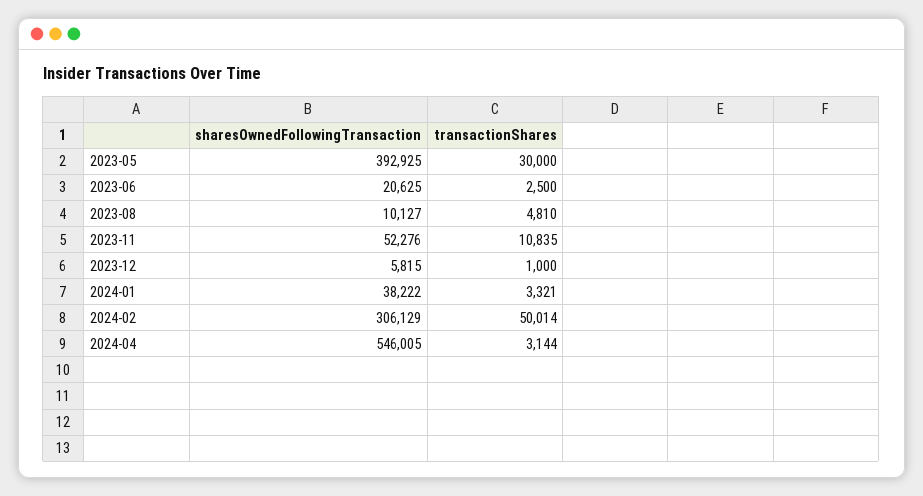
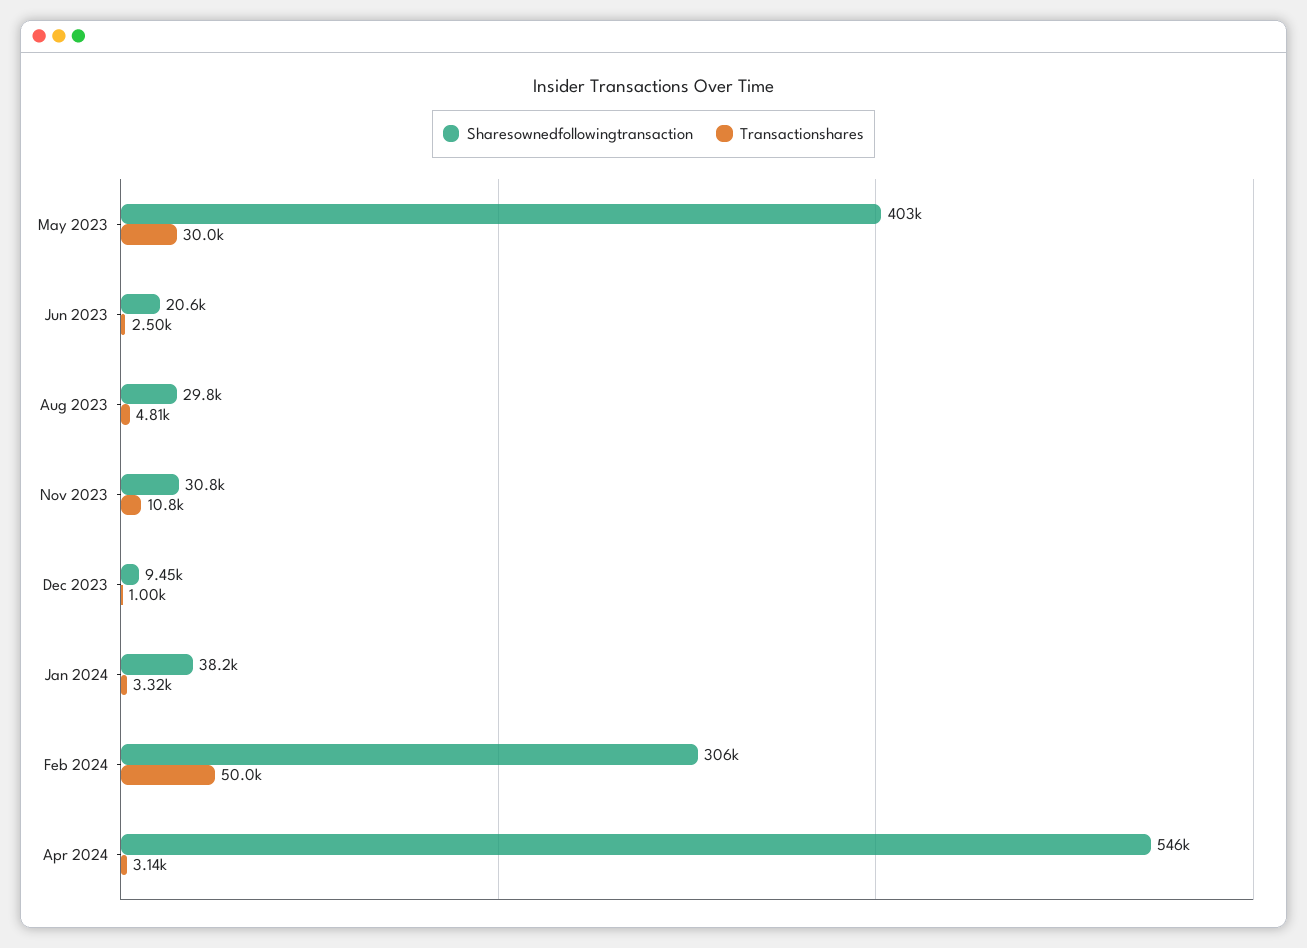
  {
    "sharesOwnedFollowingTransaction": {
-     "2023-05": 392925,
+     "2023-05": 403000,
      "2023-06": 20625,
-     "2023-08": 10127,
+     "2023-08": 29800,
-     "2023-11": 52276,
+     "2023-11": 30800,
-     "2023-12": 5815,
+     "2023-12": 9450,
      "2024-01": 38222,
      "2024-02": 306129,
      "2024-04": 546005
    },
    "transactionShares": {
      "2023-05": 30000,
      "2023-06": 2500,
      "2023-08": 4810,
      "2023-11": 10835,
      "2023-12": 1000,
      "2024-01": 3321,
      "2024-02": 50014,
      "2024-04": 3144
    }
  }

